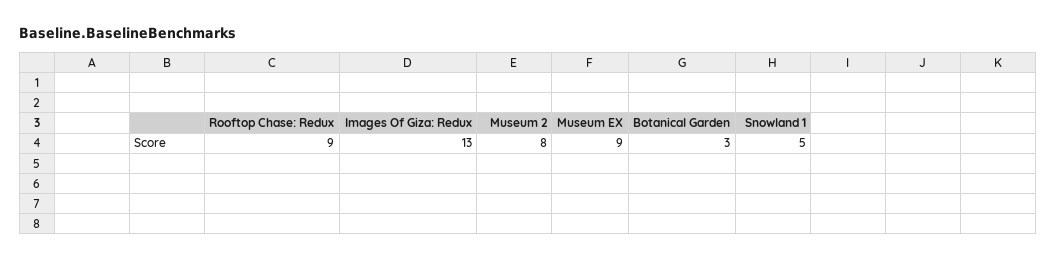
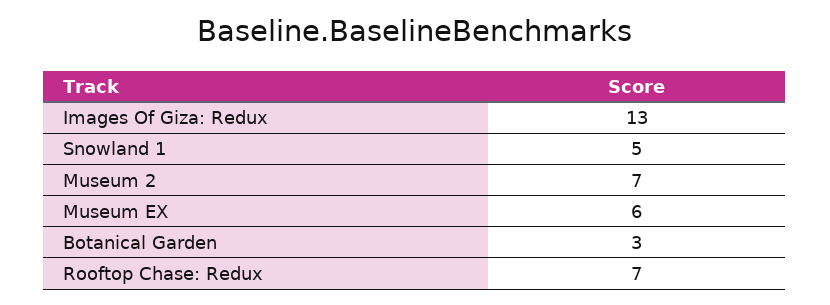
  {
-   "Rooftop Chase: Redux": 9,
+   "Rooftop Chase: Redux": 7,
    "Images Of Giza: Redux": 13,
-   "Museum 2": 8,
+   "Museum 2": 7,
-   "Museum EX": 9,
+   "Museum EX": 6,
    "Botanical Garden": 3,
    "Snowland 1": 5
  }

